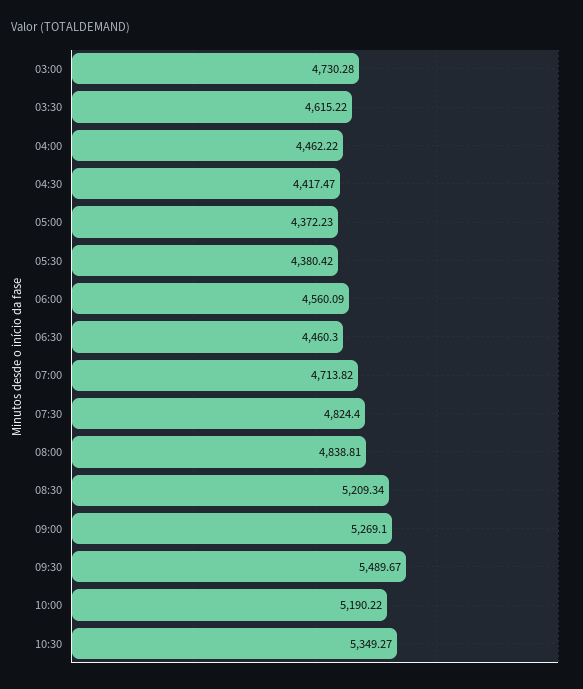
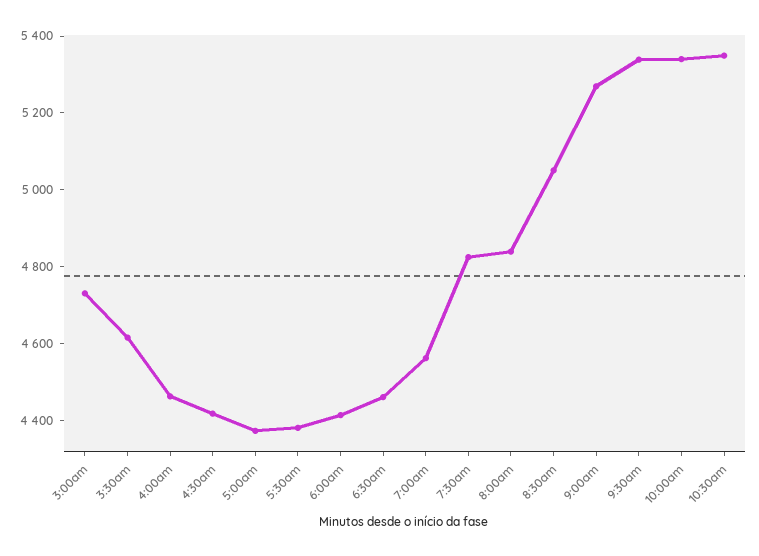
  {
    "03:00": 4730.28,
    "03:30": 4615.22,
    "04:00": 4462.22,
    "04:30": 4417.47,
    "05:00": 4372.23,
    "05:30": 4380.42,
-   "06:00": 4560.09,
+   "06:00": 4400,
    "06:30": 4460.3,
-   "07:00": 4713.82,
+   "07:00": 4550,
    "07:30": 4824.4,
    "08:00": 4838.81,
-   "08:30": 5209.34,
+   "08:30": 5050,
    "09:00": 5269.1,
-   "09:30": 5489.67,
+   "09:30": 5350,
-   "10:00": 5190.22,
+   "10:00": 5350,
    "10:30": 5349.27
  }

